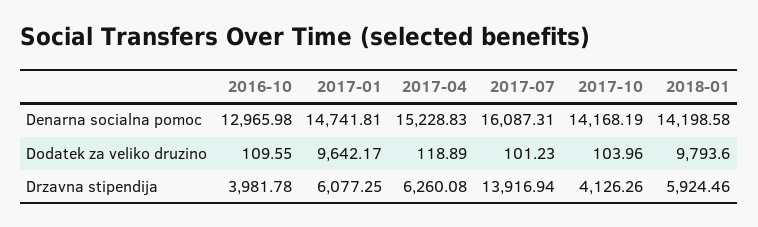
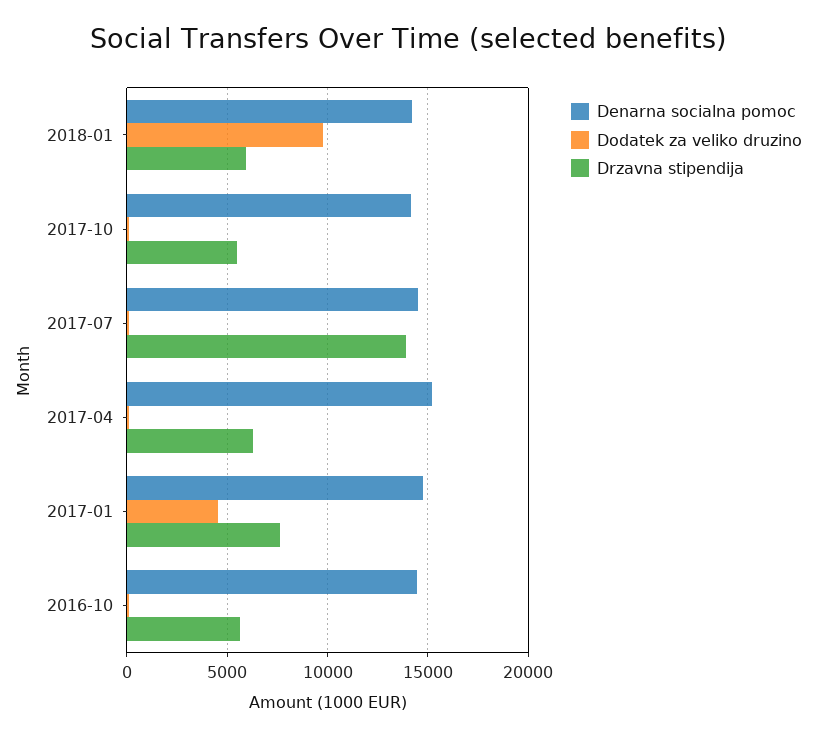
  {
    "Denarna socialna pomoc": {
-     "2016-10": 12965.98,
+     "2016-10": 14500,
      "2017-01": 14741.81,
      "2017-04": 15228.83,
-     "2017-07": 16087.31,
+     "2017-07": 14500,
      "2017-10": 14168.19,
      "2018-01": 14198.58
    },
    "Dodatek za veliko druzino": {
      "2016-10": 109.55,
-     "2017-01": 9642.17,
+     "2017-01": 4500,
      "2017-04": 118.89,
      "2017-07": 101.23,
      "2017-10": 103.96,
      "2018-01": 9793.6
    },
    "Drzavna stipendija": {
-     "2016-10": 3981.78,
+     "2016-10": 5500,
-     "2017-01": 6077.25,
+     "2017-01": 7500,
      "2017-04": 6260.08,
      "2017-07": 13916.94,
-     "2017-10": 4126.26,
+     "2017-10": 5500,
      "2018-01": 5924.46
    }
  }

